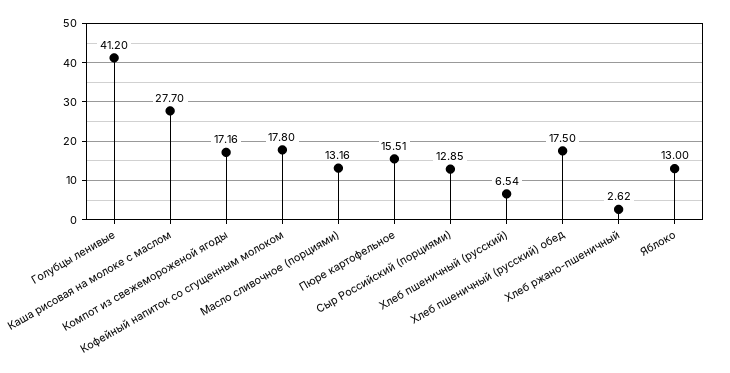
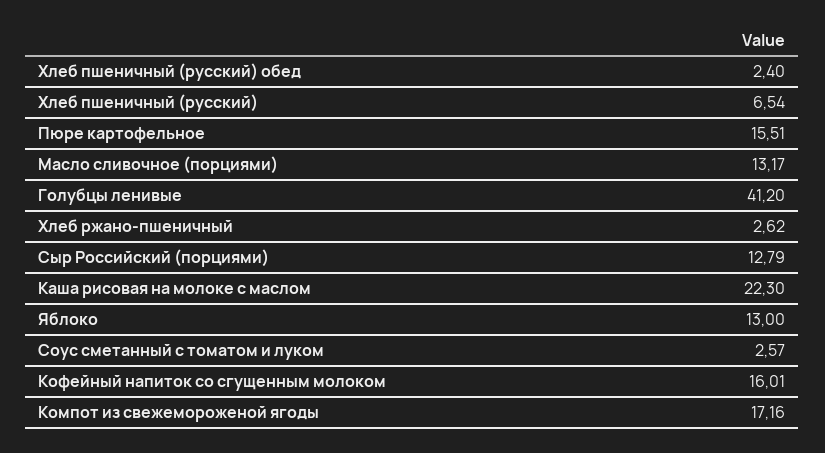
  {
    "Голубцы ленивые": 41.2,
-   "Каша рисовая на молоке с маслом": 27.7,
+   "Каша рисовая на молоке с маслом": 22.3,
    "Компот из свежемороженой ягоды": 17.16,
-   "Кофейный напиток со сгущенным молоком": 17.8,
+   "Кофейный напиток со сгущенным молоком": 16.01,
-   "Масло сливочное (порциями)": 13.16,
+   "Масло сливочное (порциями)": 13.17,
    "Пюре картофельное": 15.51,
-   "Сыр Российский (порциями)": 12.85,
+   "Сыр Российский (порциями)": 12.79,
    "Хлеб пшеничный (русский)": 6.54,
-   "Хлеб пшеничный (русский) обед": 17.5,
+   "Хлеб пшеничный (русский) обед": 2.4,
    "Хлеб ржано-пшеничный": 2.62,
-   "Яблоко": 13
+   "Яблоко": 13,
+   "Соус сметанный с томатом и луком": 2.57
  }

